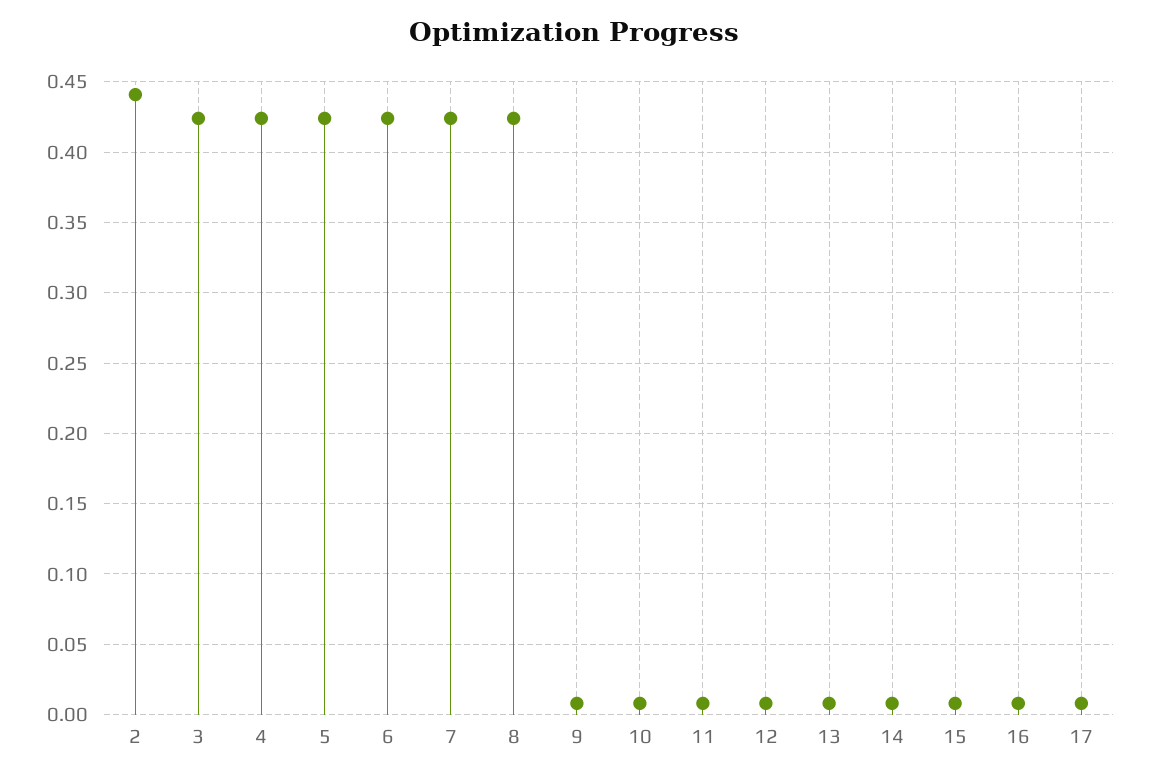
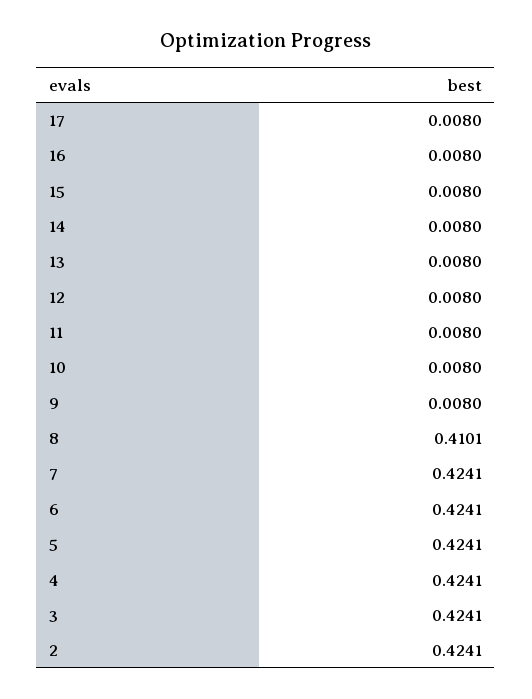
  {
-   "2": 0.44,
+   "2": 0.4241,
    "3": 0.4241,
    "4": 0.4241,
    "5": 0.4241,
    "6": 0.4241,
    "7": 0.4241,
-   "8": 0.425,
+   "8": 0.4101,
    "9": 0.008,
    "10": 0.008,
    "11": 0.008,
    "12": 0.008,
    "13": 0.008,
    "14": 0.008,
    "15": 0.008,
    "16": 0.008,
    "17": 0.008
  }

